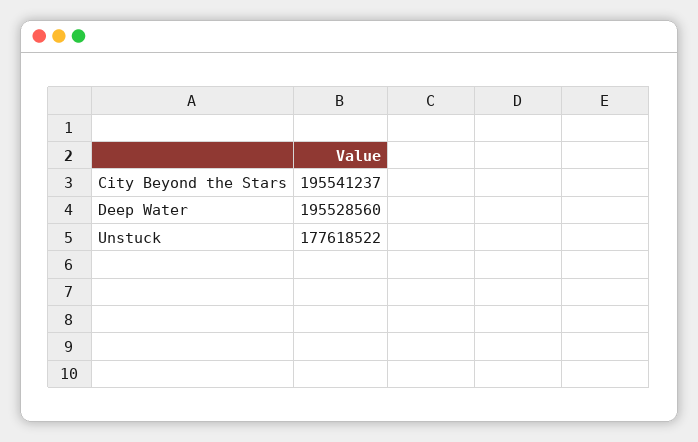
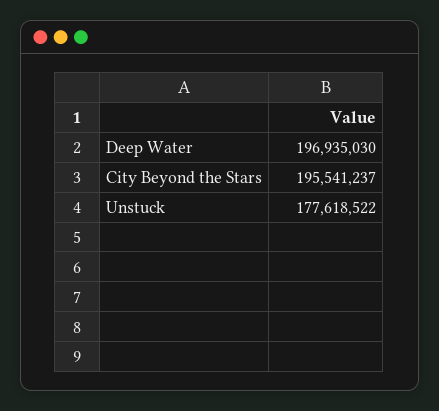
  {
    "City Beyond the Stars": 195541237,
-   "Deep Water": 195528560,
+   "Deep Water": 196935030,
    "Unstuck": 177618522
  }

